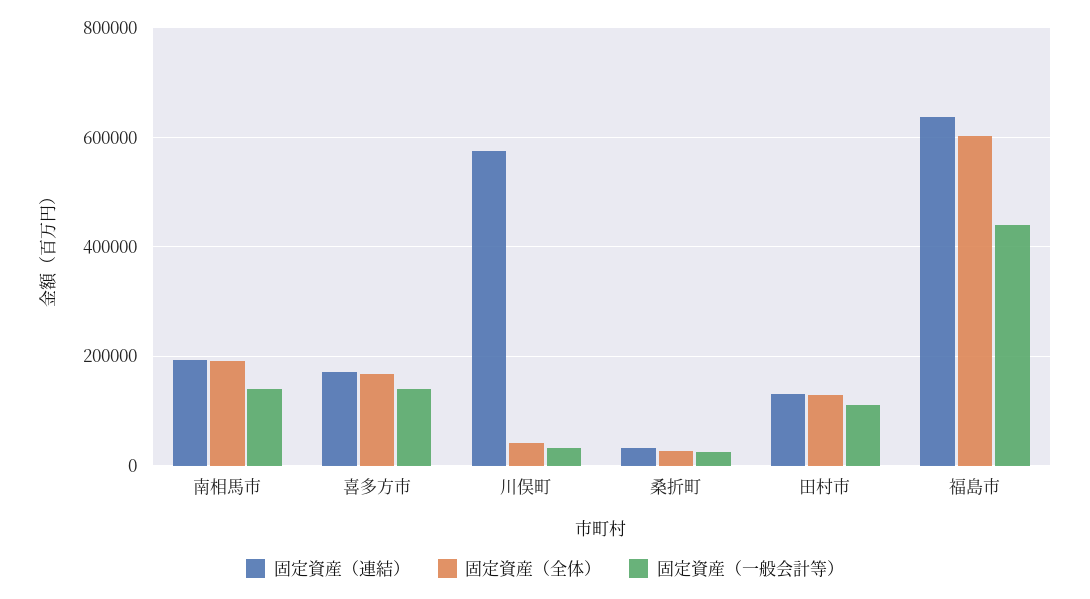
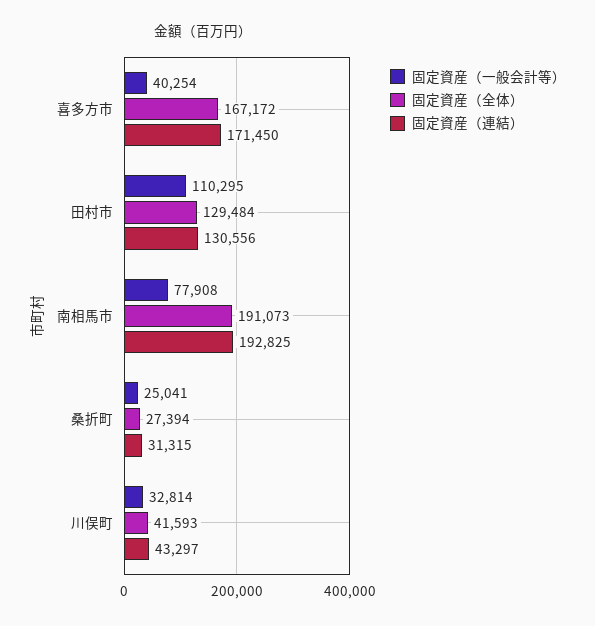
  {
    "固定資産（連結）": {
      "南相馬市": 192825,
      "喜多方市": 171450,
-     "川俣町": 580000,
+     "川俣町": 43297,
      "桑折町": 31315,
-     "田村市": 130556,
+     "田村市": 130556
-     "福島市": 640000
    },
    "固定資産（全体）": {
      "南相馬市": 191073,
      "喜多方市": 167172,
      "川俣町": 41593,
      "桑折町": 27394,
-     "田村市": 129484,
+     "田村市": 129484
-     "福島市": 600000
    },
    "固定資産（一般会計等）": {
-     "南相馬市": 140000,
+     "南相馬市": 77908,
-     "喜多方市": 140000,
+     "喜多方市": 40254,
      "川俣町": 32814,
      "桑折町": 25041,
-     "田村市": 110295,
+     "田村市": 110295
-     "福島市": 440000
    }
  }

